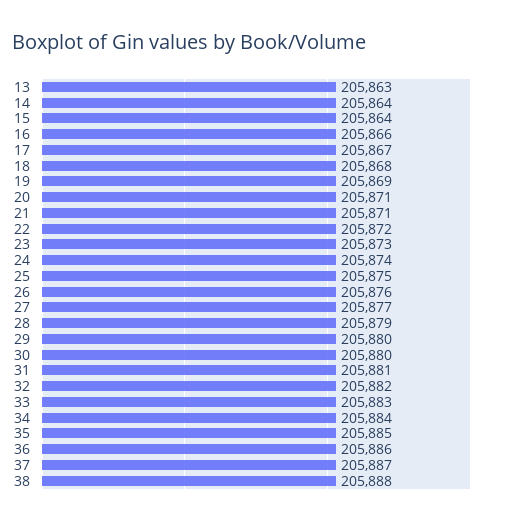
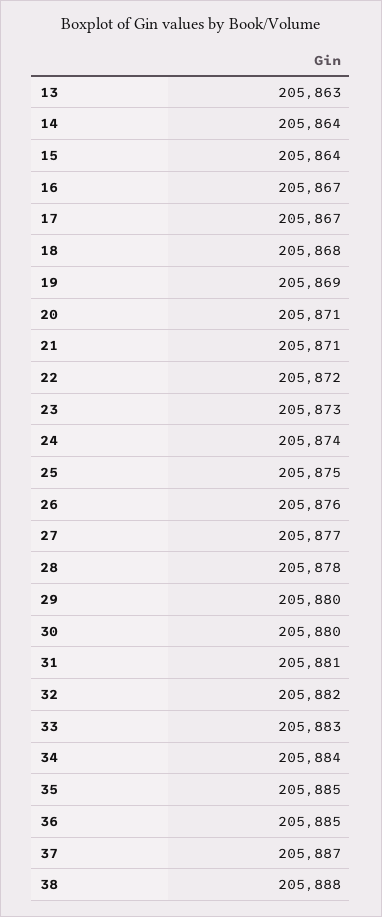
  {
    "13": 205863,
    "14": 205864,
    "15": 205864,
-   "16": 205866,
+   "16": 205867,
    "17": 205867,
    "18": 205868,
    "19": 205869,
    "20": 205871,
    "21": 205871,
    "22": 205872,
    "23": 205873,
    "24": 205874,
    "25": 205875,
    "26": 205876,
    "27": 205877,
-   "28": 205879,
+   "28": 205878,
    "29": 205880,
    "30": 205880,
    "31": 205881,
    "32": 205882,
    "33": 205883,
    "34": 205884,
    "35": 205885,
-   "36": 205886,
+   "36": 205885,
    "37": 205887,
    "38": 205888
  }

